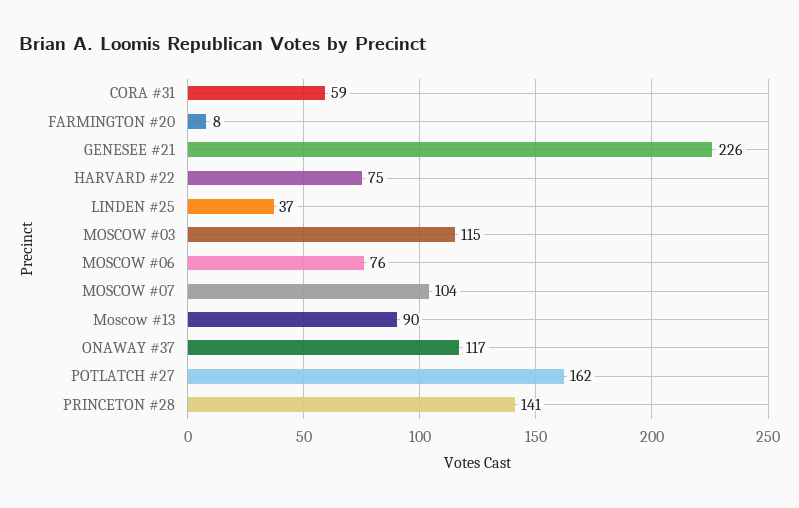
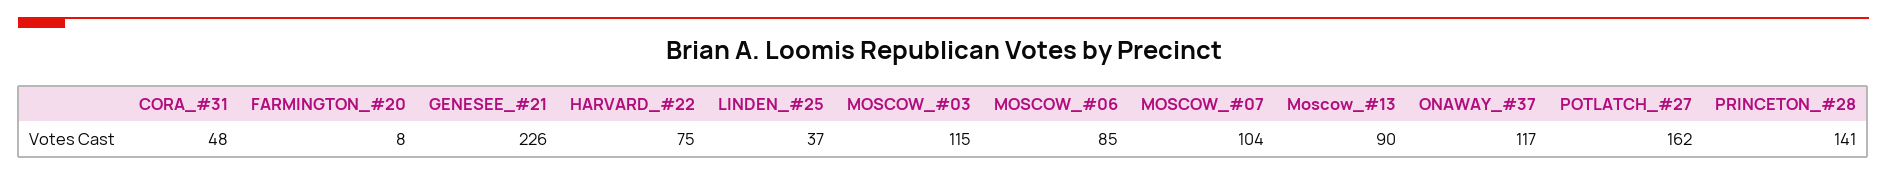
  {
-   "CORA #31": 59,
+   "CORA #31": 48,
    "FARMINGTON #20": 8,
    "GENESEE #21": 226,
    "HARVARD #22": 75,
    "LINDEN #25": 37,
    "MOSCOW #03": 115,
-   "MOSCOW #06": 76,
+   "MOSCOW #06": 85,
    "MOSCOW #07": 104,
    "Moscow #13": 90,
    "ONAWAY #37": 117,
    "POTLATCH #27": 162,
    "PRINCETON #28": 141
  }

